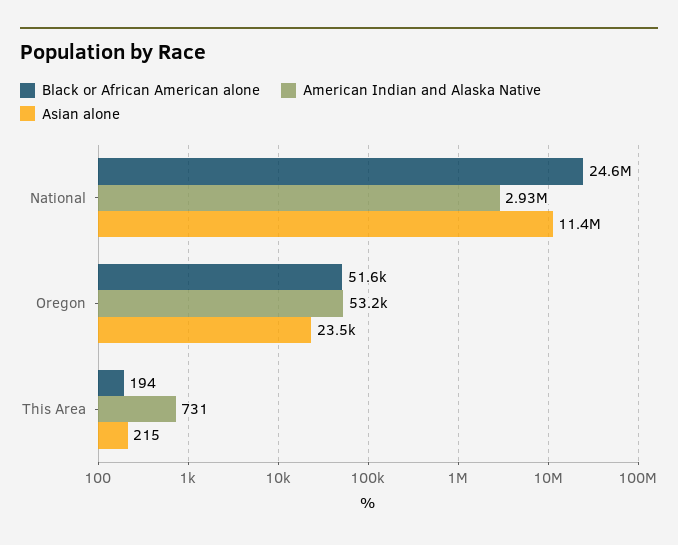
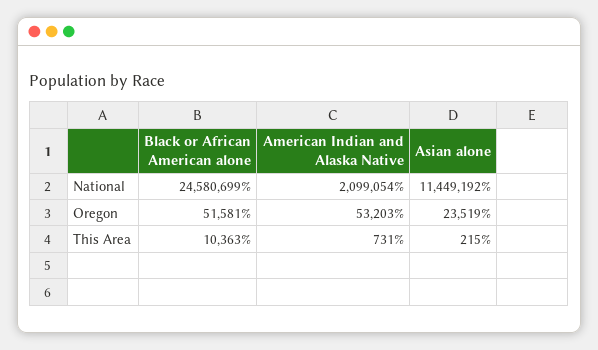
  {
    "Black or African American alone": {
      "National": 24580699,
      "Oregon": 51581,
-     "This Area": 194
+     "This Area": 10363
    },
    "American Indian and Alaska Native": {
-     "National": 2930000,
+     "National": 2099054,
      "Oregon": 53203,
      "This Area": 731
    },
    "Asian alone": {
      "National": 11449192,
      "Oregon": 23519,
      "This Area": 215
    }
  }

